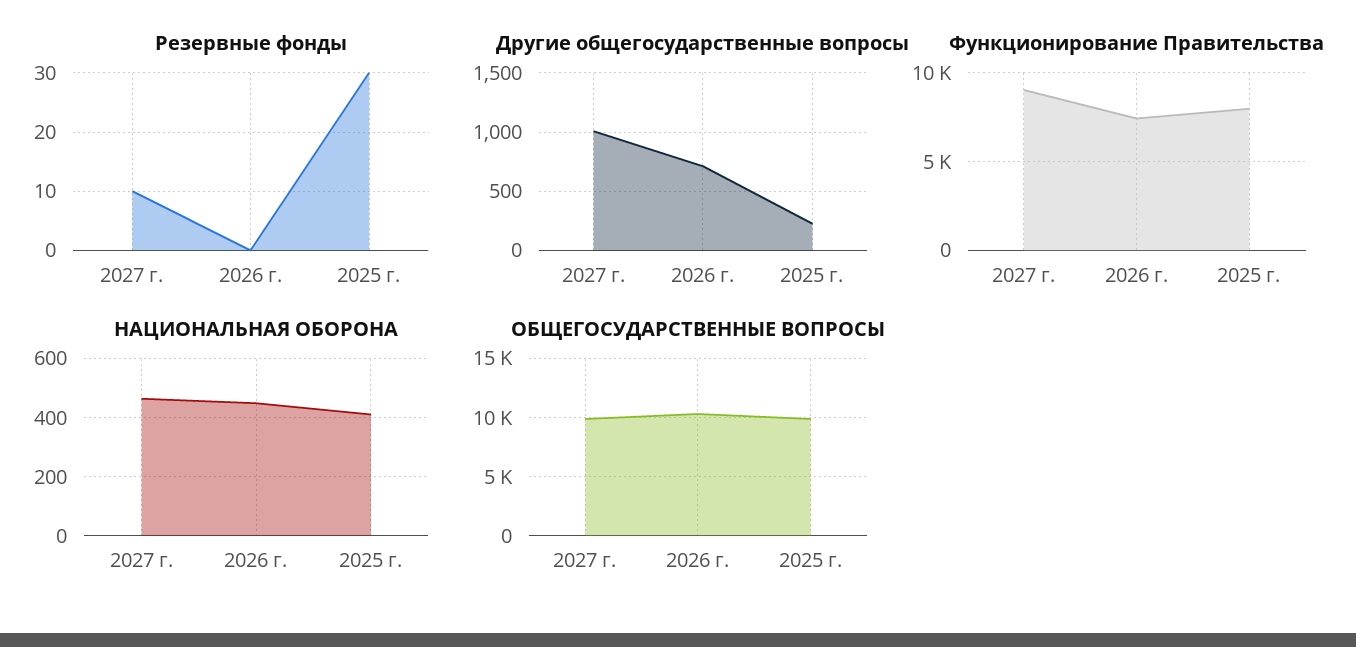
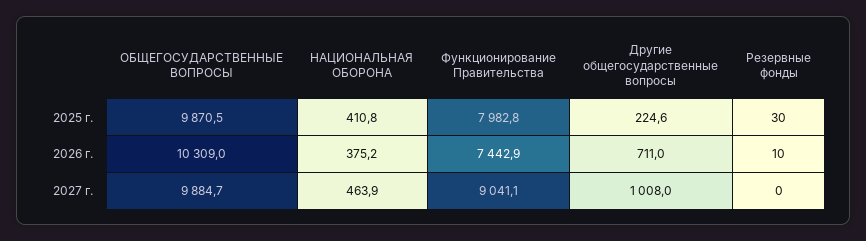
  {
    "Резервные фонды": {
-     "2027 г.": 10,
+     "2027 г.": 0,
-     "2026 г.": 0,
+     "2026 г.": 10,
      "2025 г.": 30
    },
    "Другие общегосударственные вопросы": {
      "2027 г.": 1008,
      "2026 г.": 711,
      "2025 г.": 224.6
    },
    "Функционирование Правительства": {
      "2027 г.": 9041.1,
      "2026 г.": 7442.9,
      "2025 г.": 7982.8
    },
    "НАЦИОНАЛЬНАЯ ОБОРОНА": {
      "2027 г.": 463.9,
-     "2026 г.": 450,
+     "2026 г.": 375.2,
      "2025 г.": 410.8
    },
    "ОБЩЕГОСУДАРСТВЕННЫЕ ВОПРОСЫ": {
      "2027 г.": 9884.7,
      "2026 г.": 10309,
      "2025 г.": 9870.5
    }
  }

